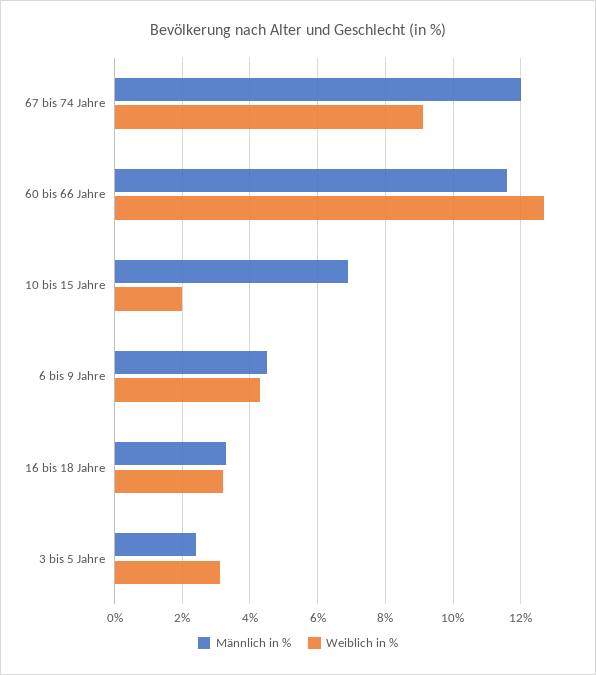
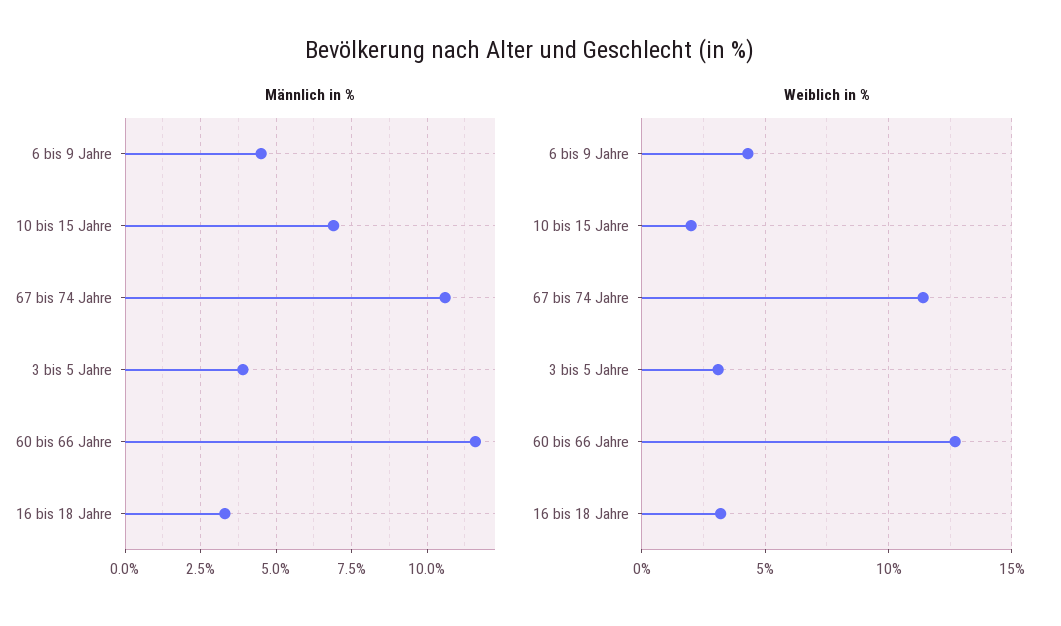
  {
    "Männlich in %": {
-     "67 bis 74 Jahre": 12,
+     "67 bis 74 Jahre": 10.5,
      "60 bis 66 Jahre": 11.5,
      "10 bis 15 Jahre": 7,
      "6 bis 9 Jahre": 4.5,
      "16 bis 18 Jahre": 3.5,
-     "3 bis 5 Jahre": 2.5
+     "3 bis 5 Jahre": 4
    },
    "Weiblich in %": {
-     "67 bis 74 Jahre": 9,
+     "67 bis 74 Jahre": 11.5,
      "60 bis 66 Jahre": 12.5,
      "10 bis 15 Jahre": 2,
      "6 bis 9 Jahre": 4.5,
      "16 bis 18 Jahre": 3,
      "3 bis 5 Jahre": 3
    }
  }

